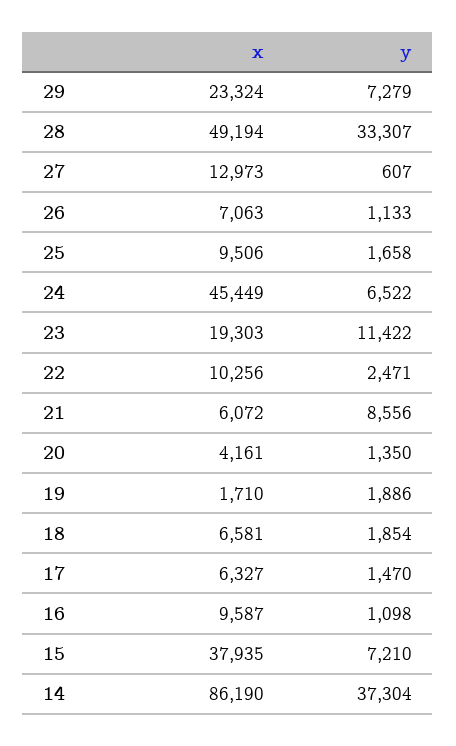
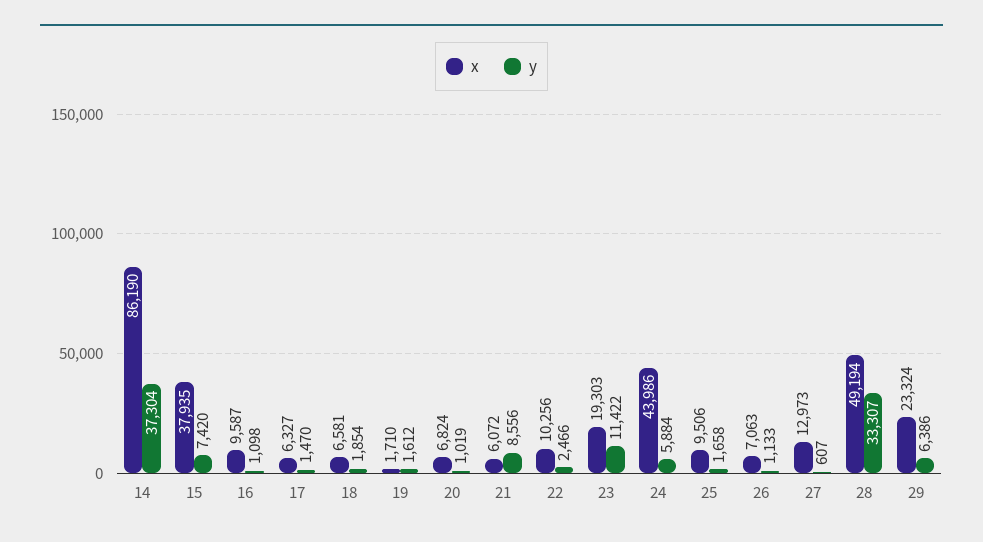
  {
    "x": {
      "29": 23324,
      "28": 49194,
      "27": 12973,
      "26": 7063,
      "25": 9506,
-     "24": 45449,
+     "24": 43986,
      "23": 19303,
      "22": 10256,
      "21": 6072,
-     "20": 4161,
+     "20": 6824,
      "19": 1710,
      "18": 6581,
      "17": 6327,
      "16": 9587,
      "15": 37935,
      "14": 86190
    },
    "y": {
-     "29": 7279,
+     "29": 6386,
      "28": 33307,
      "27": 607,
      "26": 1133,
      "25": 1658,
-     "24": 6522,
+     "24": 5884,
      "23": 11422,
-     "22": 2471,
+     "22": 2466,
      "21": 8556,
-     "20": 1350,
+     "20": 1019,
-     "19": 1886,
+     "19": 1612,
      "18": 1854,
      "17": 1470,
      "16": 1098,
-     "15": 7210,
+     "15": 7420,
      "14": 37304
    }
  }

